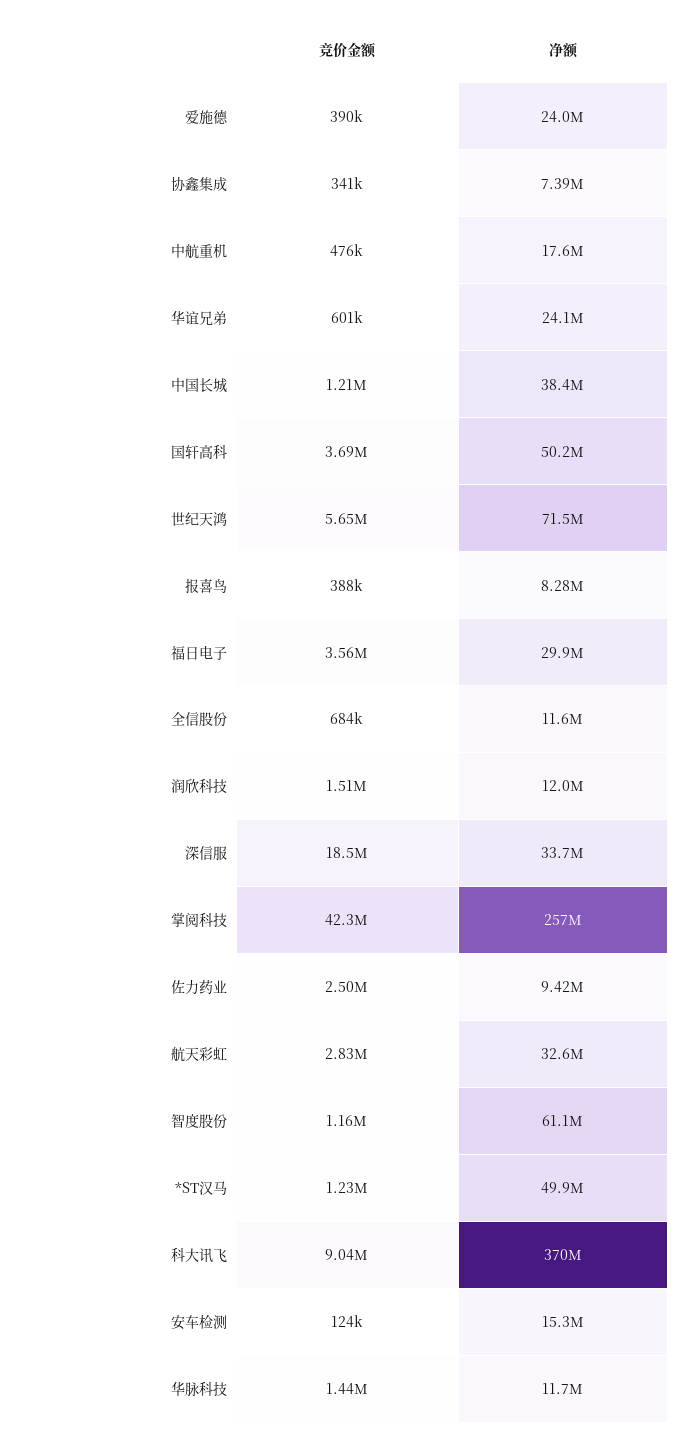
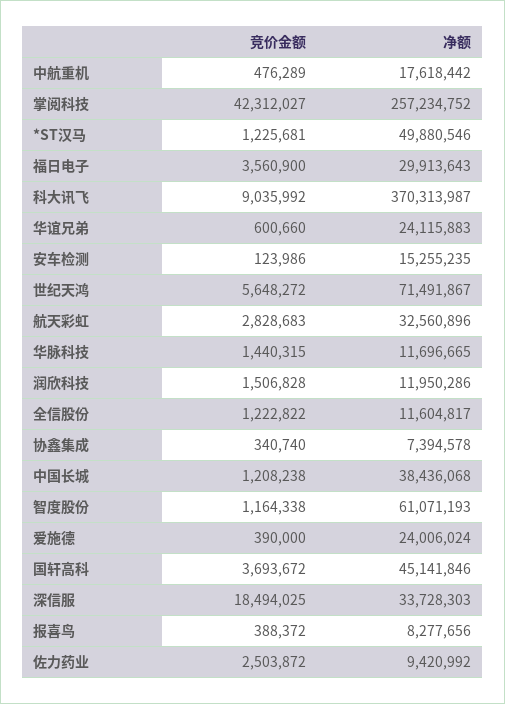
  {
    "竞价金额": {
      "爱施德": 390000,
      "协鑫集成": 340740,
      "中航重机": 476289,
      "华谊兄弟": 600660,
      "中国长城": 1208238,
      "国轩高科": 3693672,
      "世纪天鸿": 5648272,
      "报喜鸟": 388372,
      "福日电子": 3560900,
-     "全信股份": 684000,
+     "全信股份": 1222822,
      "润欣科技": 1506828,
      "深信服": 18494025,
      "掌阅科技": 42312027,
      "佐力药业": 2503872,
      "航天彩虹": 2828683,
      "智度股份": 1164338,
      "*ST汉马": 1225681,
      "科大讯飞": 9035992,
      "安车检测": 123986,
      "华脉科技": 1440315
    },
    "净额": {
      "爱施德": 24006024,
      "协鑫集成": 7394578,
      "中航重机": 17618442,
      "华谊兄弟": 24115883,
      "中国长城": 38436068,
-     "国轩高科": 50200000,
+     "国轩高科": 45141846,
      "世纪天鸿": 71491867,
      "报喜鸟": 8277656,
      "福日电子": 29913643,
      "全信股份": 11604817,
      "润欣科技": 11950286,
      "深信服": 33728303,
      "掌阅科技": 257234752,
      "佐力药业": 9420992,
      "航天彩虹": 32560896,
      "智度股份": 61071193,
      "*ST汉马": 49880546,
      "科大讯飞": 370313987,
      "安车检测": 15255235,
      "华脉科技": 11696665
    }
  }

